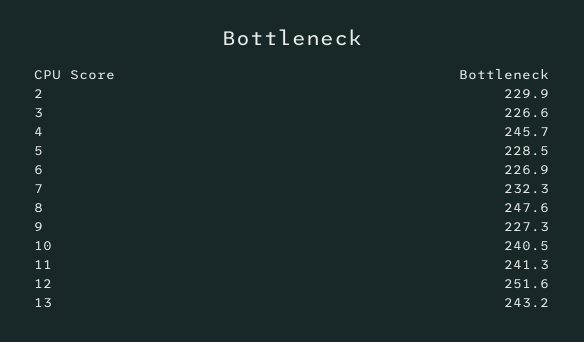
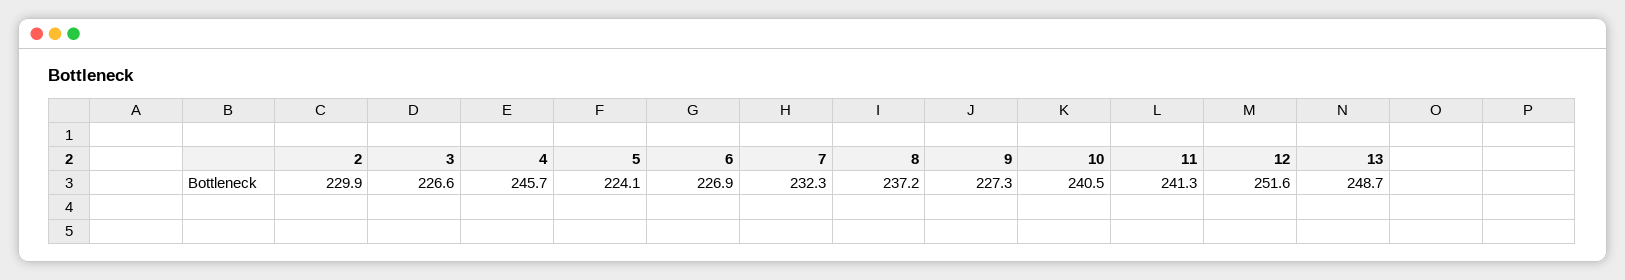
  {
    "2": 229.9,
    "3": 226.6,
    "4": 245.7,
-   "5": 228.5,
+   "5": 224.1,
    "6": 226.9,
    "7": 232.3,
-   "8": 247.6,
+   "8": 237.2,
    "9": 227.3,
    "10": 240.5,
    "11": 241.3,
    "12": 251.6,
-   "13": 243.2
+   "13": 248.7
  }

